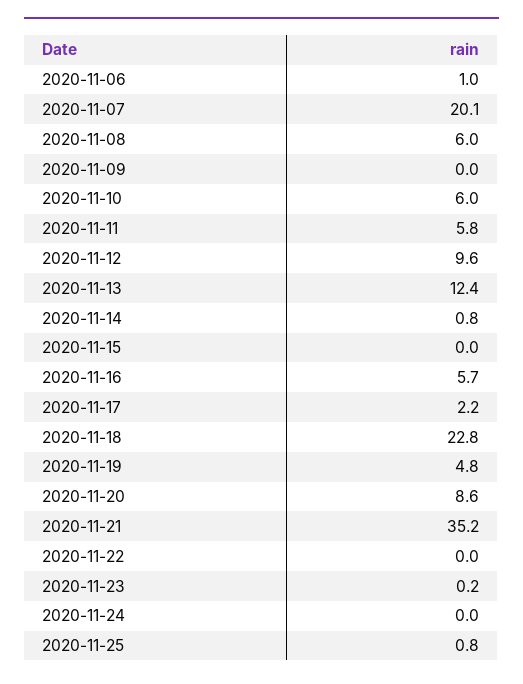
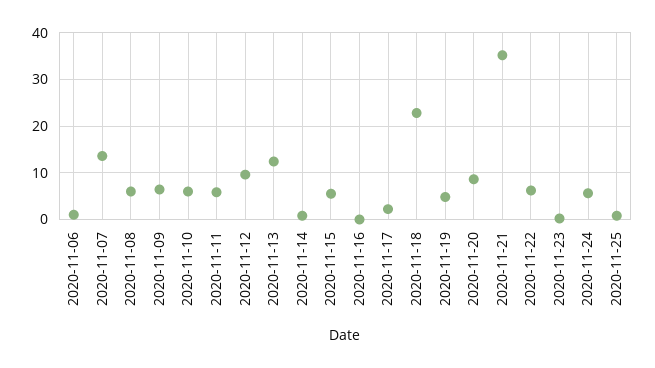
  {
    "2020-11-06": 1,
-   "2020-11-07": 20.1,
+   "2020-11-07": 14,
    "2020-11-08": 6,
-   "2020-11-09": 0,
+   "2020-11-09": 6,
    "2020-11-10": 6,
    "2020-11-11": 5.8,
    "2020-11-12": 9.6,
    "2020-11-13": 12.4,
    "2020-11-14": 0.8,
-   "2020-11-15": 0,
+   "2020-11-15": 6,
-   "2020-11-16": 5.7,
+   "2020-11-16": 0,
    "2020-11-17": 2.2,
    "2020-11-18": 22.8,
    "2020-11-19": 4.8,
    "2020-11-20": 8.6,
    "2020-11-21": 35.2,
-   "2020-11-22": 0,
+   "2020-11-22": 6,
    "2020-11-23": 0.2,
-   "2020-11-24": 0,
+   "2020-11-24": 6,
    "2020-11-25": 0.8
  }

